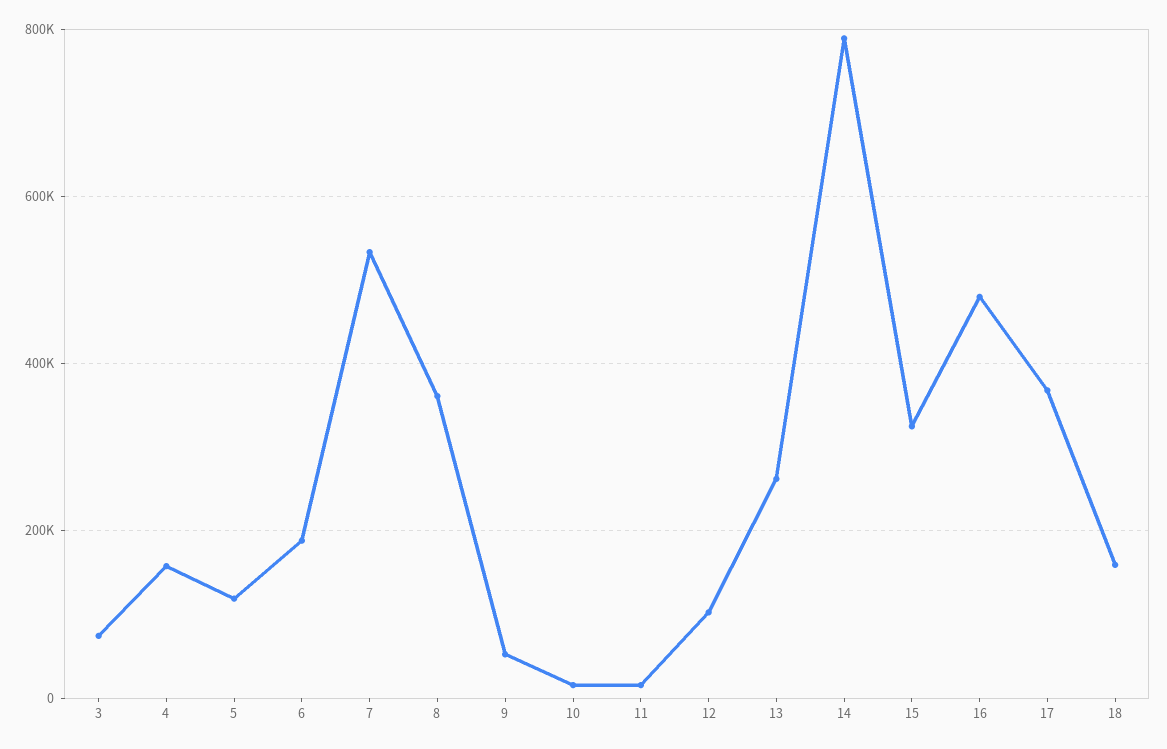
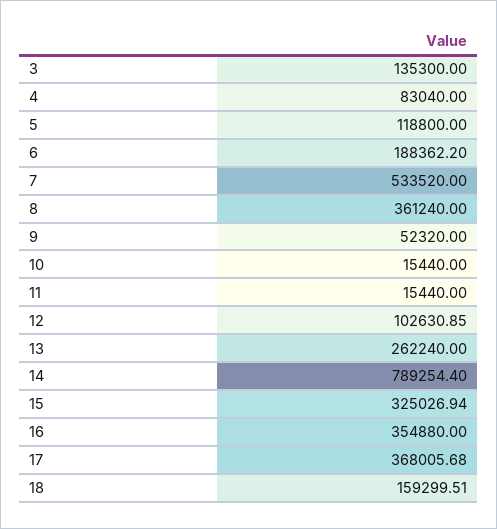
  {
-   "3": 80000,
+   "3": 135300,
-   "4": 160000,
+   "4": 83040,
    "5": 118800,
    "6": 188362.2,
    "7": 533520,
    "8": 361240,
    "9": 52320,
    "10": 15440,
    "11": 15440,
    "12": 102630.85,
    "13": 262240,
    "14": 789254.4,
    "15": 325026.94,
-   "16": 480000,
+   "16": 354880,
    "17": 368005.68,
    "18": 159299.51
  }

